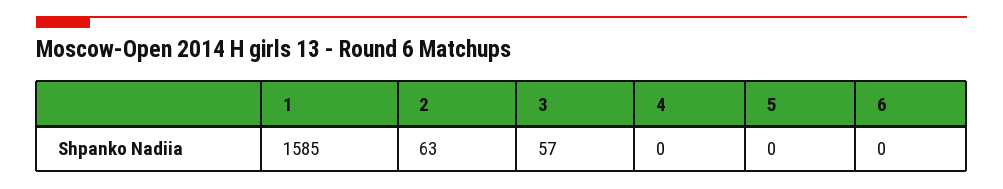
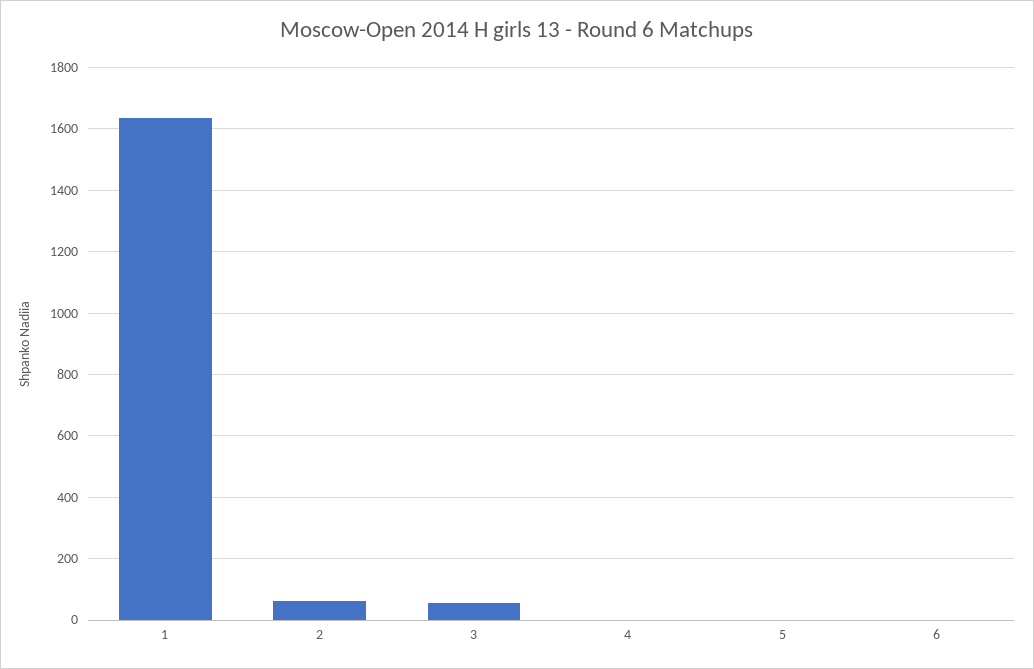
  {
-   "1": 1585,
+   "1": 1640,
    "2": 63,
    "3": 57,
    "4": 0,
    "5": 0,
    "6": 0
  }

